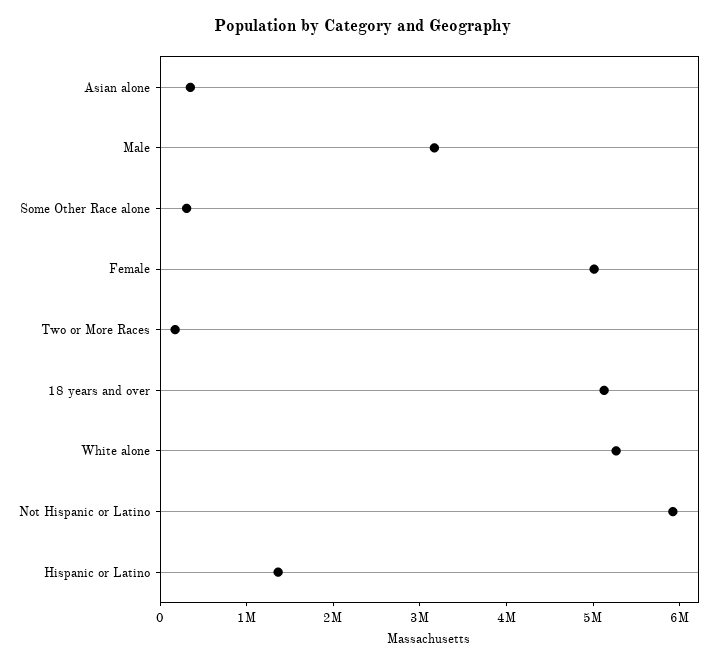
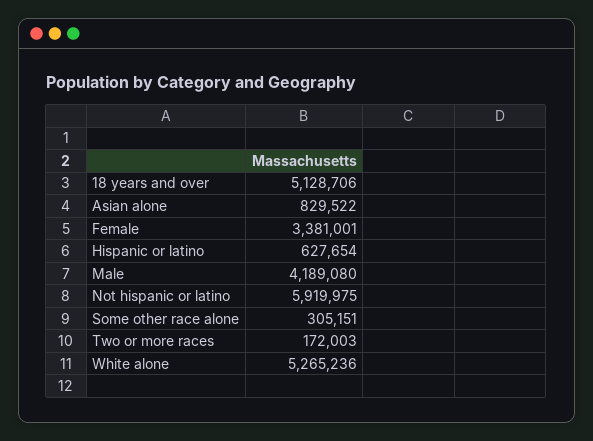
  {
-   "Asian alone": 400000,
+   "Asian alone": 829522,
-   "Male": 3200000,
+   "Male": 4189080,
    "Some Other Race alone": 305151,
-   "Female": 5000000,
+   "Female": 3381001,
    "Two or More Races": 172003,
    "18 years and over": 5128706,
    "White alone": 5265236,
    "Not Hispanic or Latino": 5919975,
-   "Hispanic or Latino": 1400000
+   "Hispanic or Latino": 627654
  }

